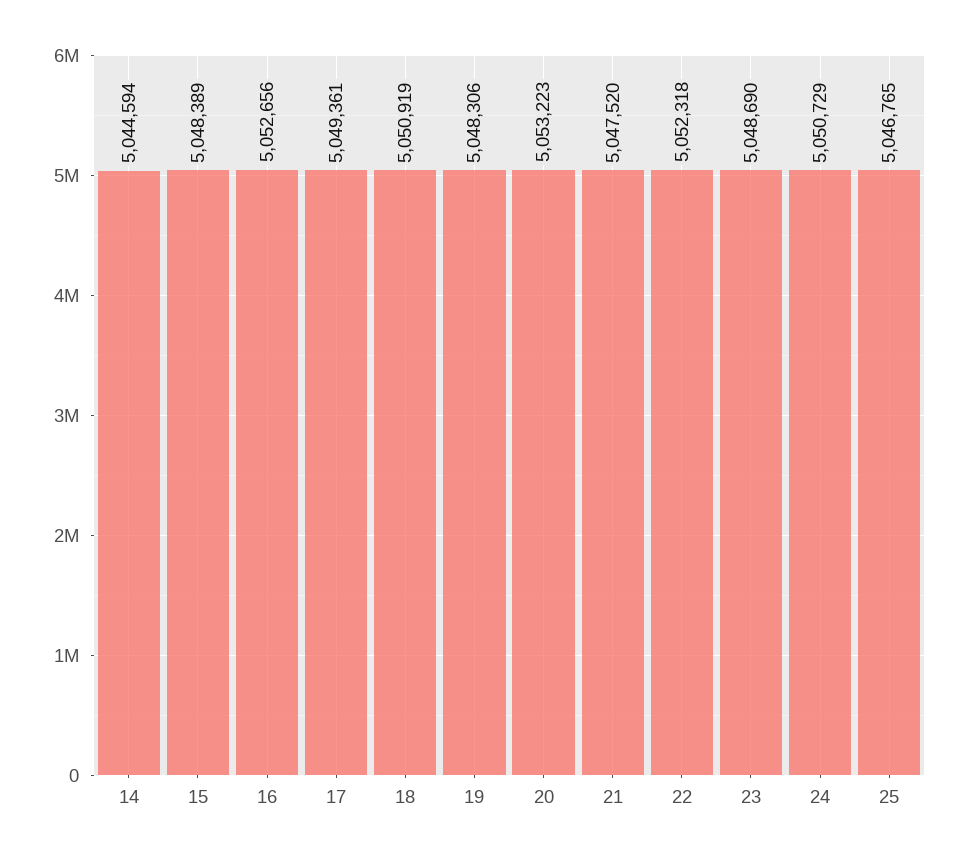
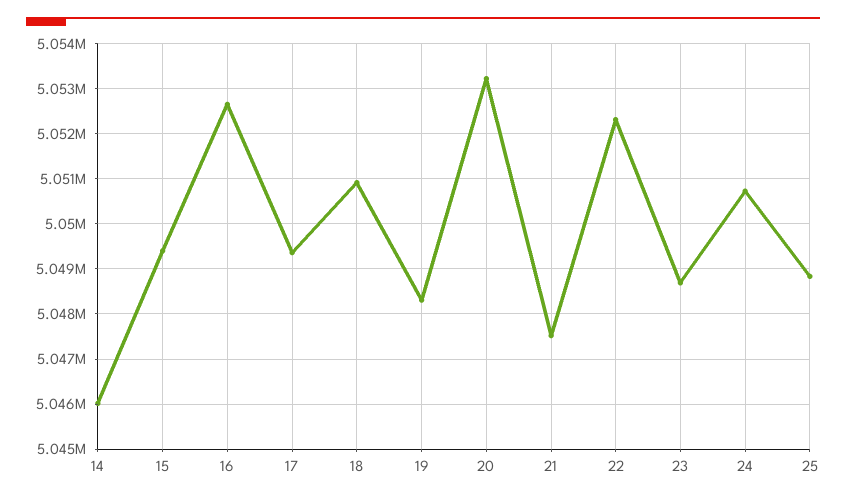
  {
-   "14": 5044594,
+   "14": 5046000,
-   "15": 5048389,
+   "15": 5049400,
    "16": 5052656,
    "17": 5049361,
    "18": 5050919,
    "19": 5048306,
    "20": 5053223,
    "21": 5047520,
    "22": 5052318,
    "23": 5048690,
    "24": 5050729,
-   "25": 5046765
+   "25": 5048800
  }

